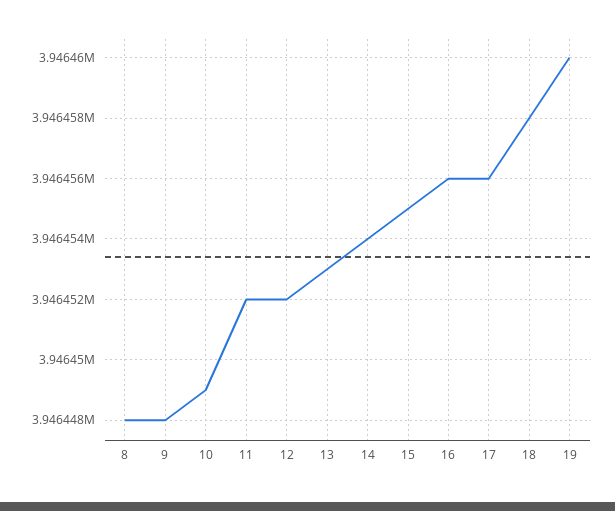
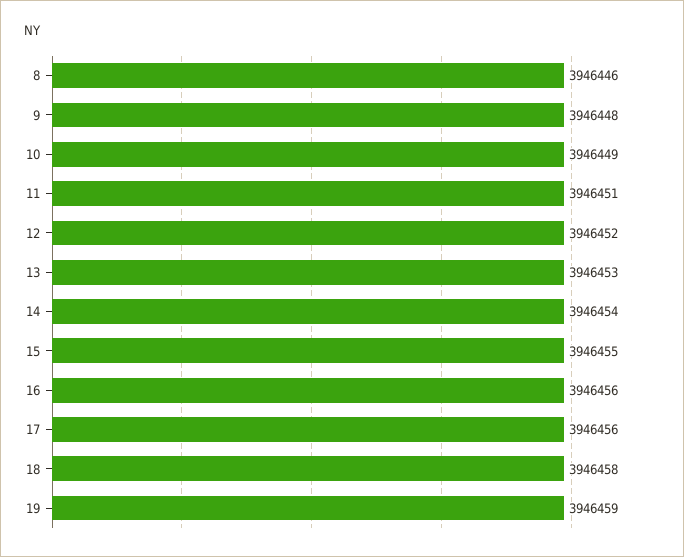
  {
-   "8": 3946448,
+   "8": 3946446,
    "9": 3946448,
    "10": 3946449,
-   "11": 3946452,
+   "11": 3946451,
    "12": 3946452,
    "13": 3946453,
    "14": 3946454,
    "15": 3946455,
    "16": 3946456,
    "17": 3946456,
    "18": 3946458,
-   "19": 3946460
+   "19": 3946459
  }

